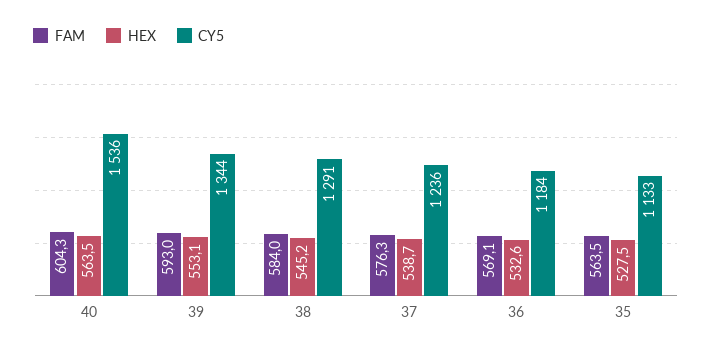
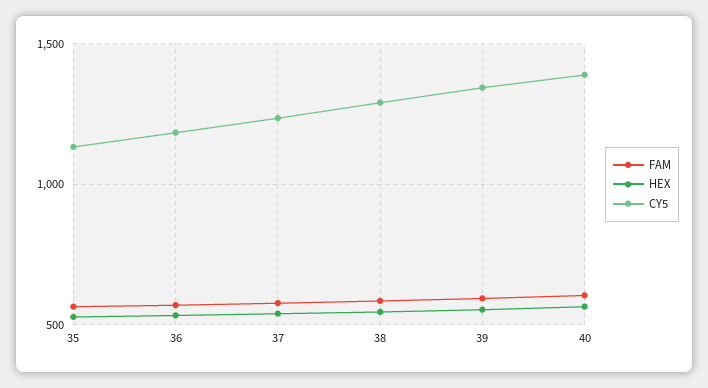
  {
    "FAM": {
      "40": 604.3,
      "39": 593,
      "38": 584,
      "37": 576.3,
      "36": 569.1,
      "35": 563.5
    },
    "HEX": {
      "40": 563.5,
      "39": 553.1,
      "38": 545.2,
      "37": 538.7,
      "36": 532.6,
      "35": 527.5
    },
    "CY5": {
-     "40": 1536,
+     "40": 1400,
      "39": 1344,
      "38": 1291,
      "37": 1236,
      "36": 1184,
      "35": 1133
    }
  }

